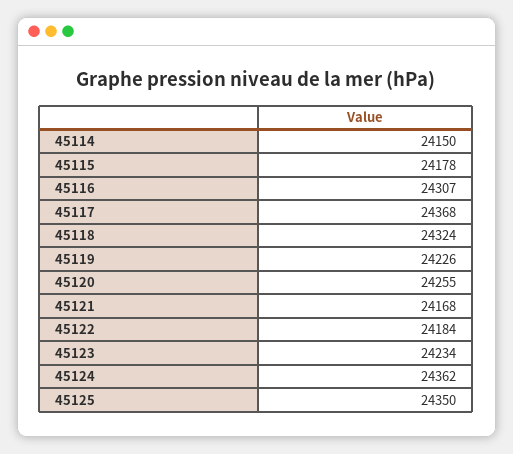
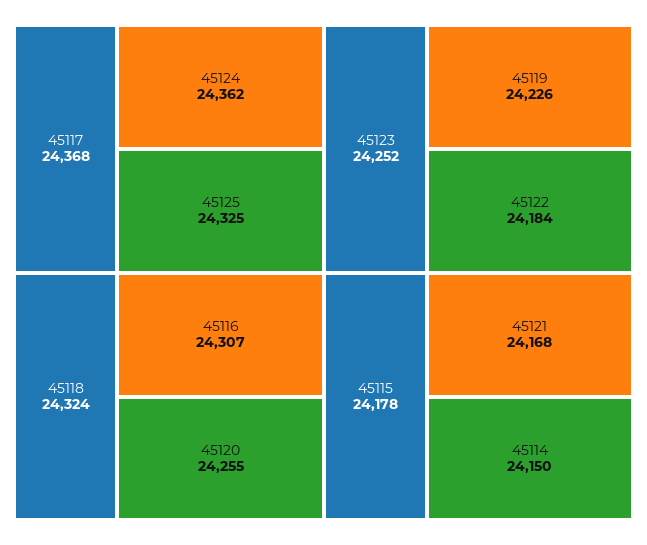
  {
    "45114": 24150,
    "45115": 24178,
    "45116": 24307,
    "45117": 24368,
    "45118": 24324,
    "45119": 24226,
    "45120": 24255,
    "45121": 24168,
    "45122": 24184,
-   "45123": 24234,
+   "45123": 24252,
    "45124": 24362,
-   "45125": 24350
+   "45125": 24325
  }

